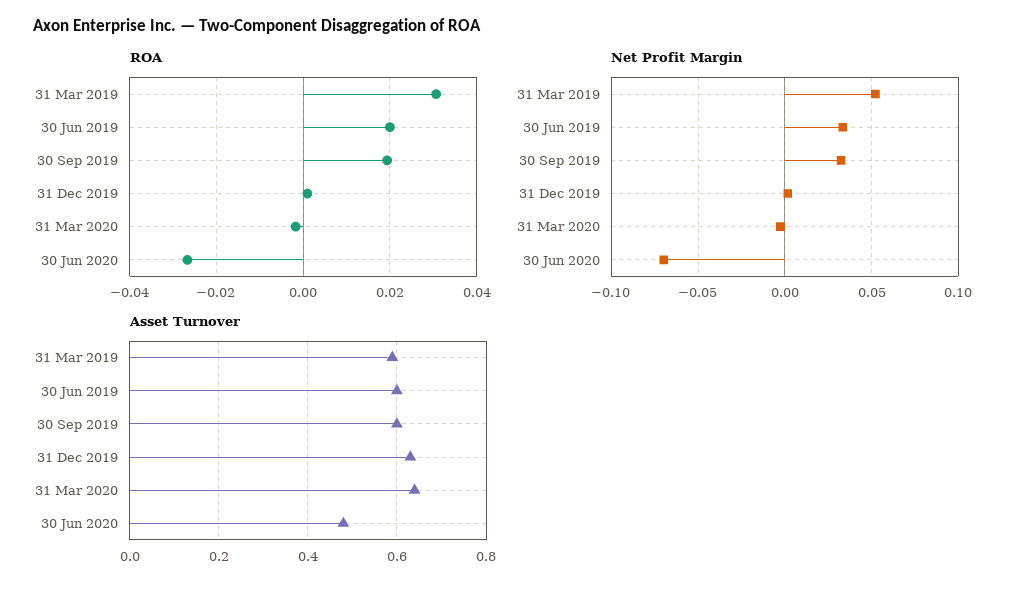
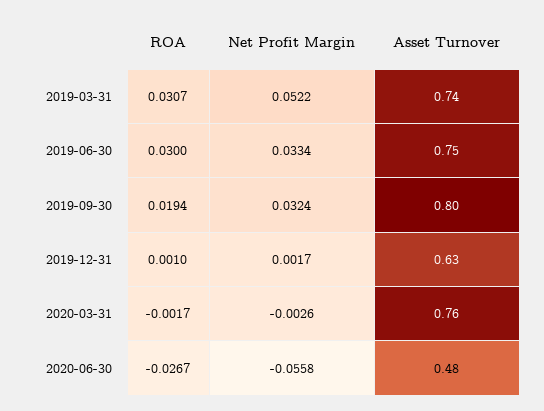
  {
    "ROA": {
      "31 Mar 2019": 0.0307,
-     "30 Jun 2019": 0.02,
+     "30 Jun 2019": 0.03,
      "30 Sep 2019": 0.0194,
      "31 Dec 2019": 0.001,
      "31 Mar 2020": -0.0017,
      "30 Jun 2020": -0.0267
    },
    "Net Profit Margin": {
      "31 Mar 2019": 0.0522,
      "30 Jun 2019": 0.0334,
      "30 Sep 2019": 0.0324,
      "31 Dec 2019": 0.0017,
      "31 Mar 2020": -0.0026,
-     "30 Jun 2020": -0.07
+     "30 Jun 2020": -0.0558
    },
    "Asset Turnover": {
-     "31 Mar 2019": 0.6,
+     "31 Mar 2019": 0.74,
-     "30 Jun 2019": 0.6,
+     "30 Jun 2019": 0.75,
-     "30 Sep 2019": 0.6,
+     "30 Sep 2019": 0.8,
      "31 Dec 2019": 0.63,
-     "31 Mar 2020": 0.65,
+     "31 Mar 2020": 0.76,
      "30 Jun 2020": 0.48
    }
  }

